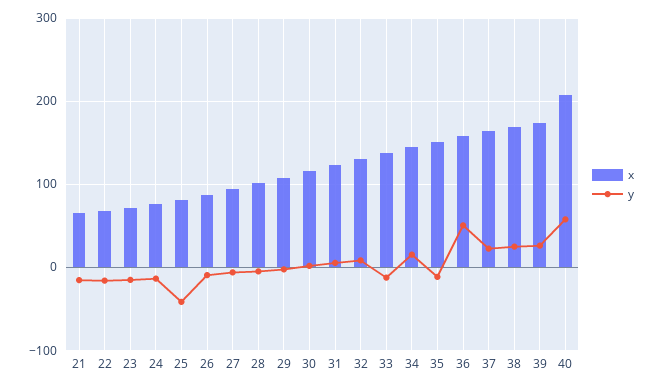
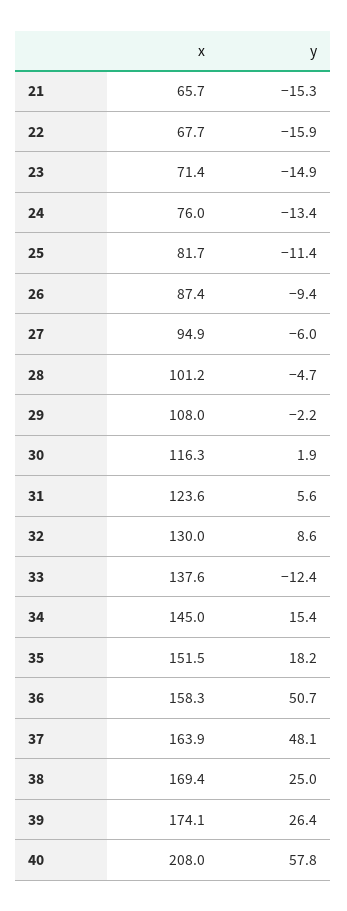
  {
    "x": {
      "21": 65.7,
      "22": 67.7,
      "23": 71.4,
      "24": 76,
      "25": 81.7,
      "26": 87.4,
      "27": 94.9,
      "28": 101.2,
      "29": 108,
      "30": 116.3,
      "31": 123.6,
      "32": 130,
      "33": 137.6,
      "34": 145,
      "35": 151.5,
      "36": 158.3,
      "37": 163.9,
      "38": 169.4,
      "39": 174.1,
      "40": 208
    },
    "y": {
      "21": -15.3,
      "22": -15.9,
      "23": -14.9,
      "24": -13.4,
-     "25": -40,
+     "25": -11.4,
      "26": -9.4,
      "27": -6,
      "28": -4.7,
      "29": -2.2,
      "30": 1.9,
      "31": 5.6,
      "32": 8.6,
      "33": -12.4,
      "34": 15.4,
-     "35": -10,
+     "35": 18.2,
      "36": 50.7,
-     "37": 20,
+     "37": 48.1,
      "38": 25,
      "39": 26.4,
      "40": 57.8
    }
  }

